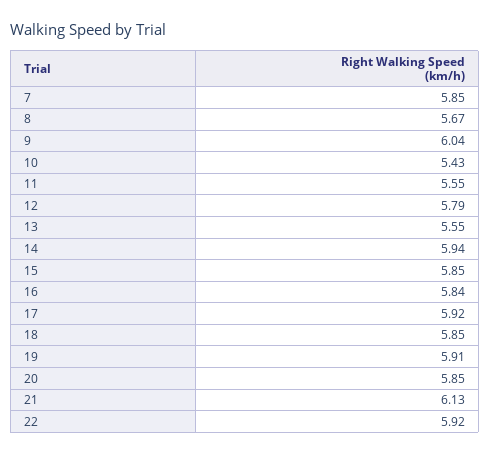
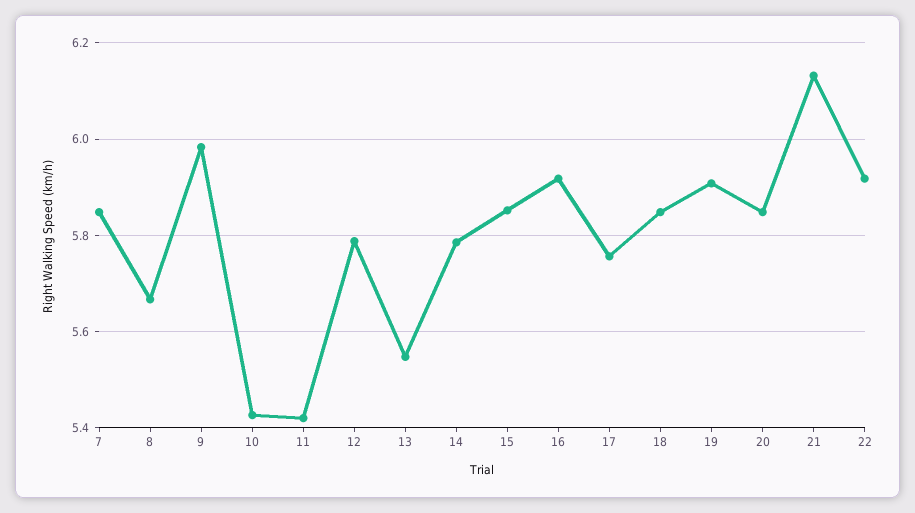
  {
    "7": 5.85,
    "8": 5.67,
-   "9": 6.04,
+   "9": 5.98,
    "10": 5.43,
-   "11": 5.55,
+   "11": 5.42,
    "12": 5.79,
    "13": 5.55,
-   "14": 5.94,
+   "14": 5.78,
    "15": 5.85,
-   "16": 5.84,
+   "16": 5.92,
-   "17": 5.92,
+   "17": 5.76,
    "18": 5.85,
    "19": 5.91,
    "20": 5.85,
    "21": 6.13,
    "22": 5.92
  }

